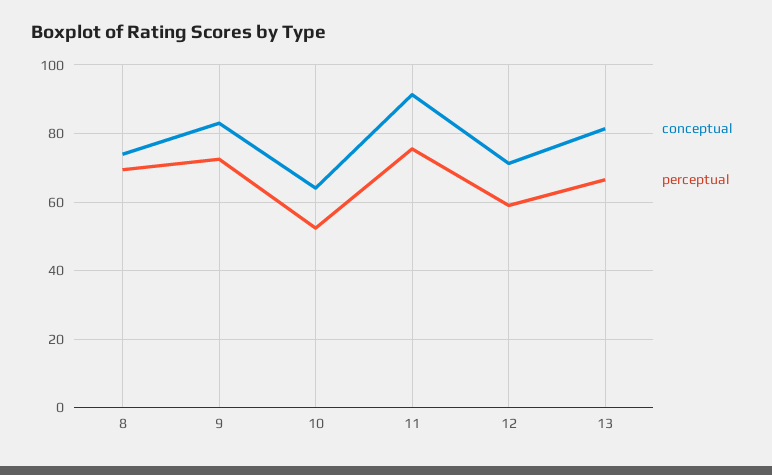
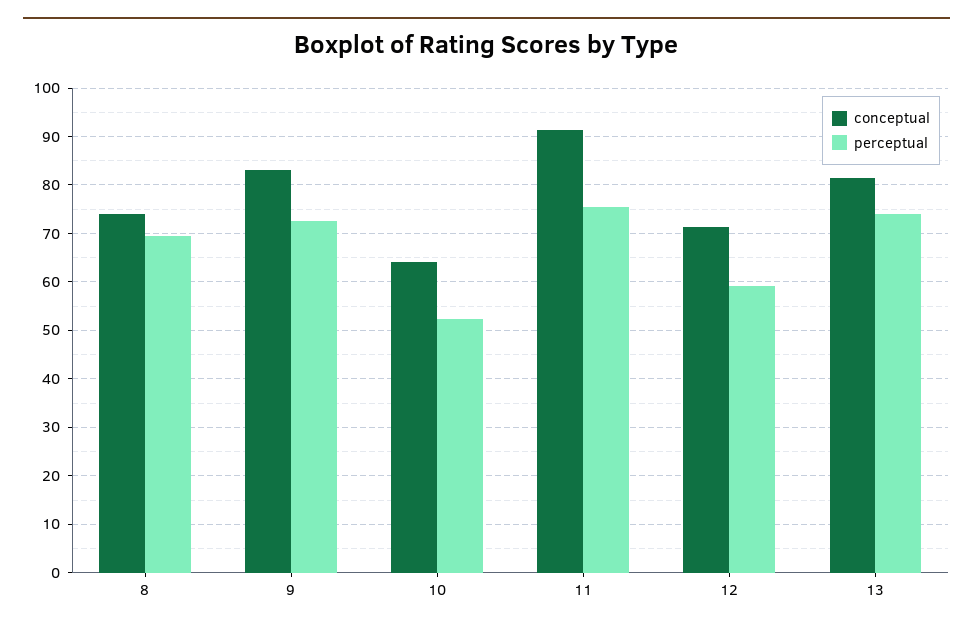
  {
    "conceptual": {
      "8": 74,
      "9": 84,
      "10": 64,
      "11": 92,
      "12": 72,
      "13": 82
    },
    "perceptual": {
      "8": 70,
      "9": 72,
      "10": 52,
      "11": 76,
      "12": 60,
-     "13": 66
+     "13": 74
    }
  }

